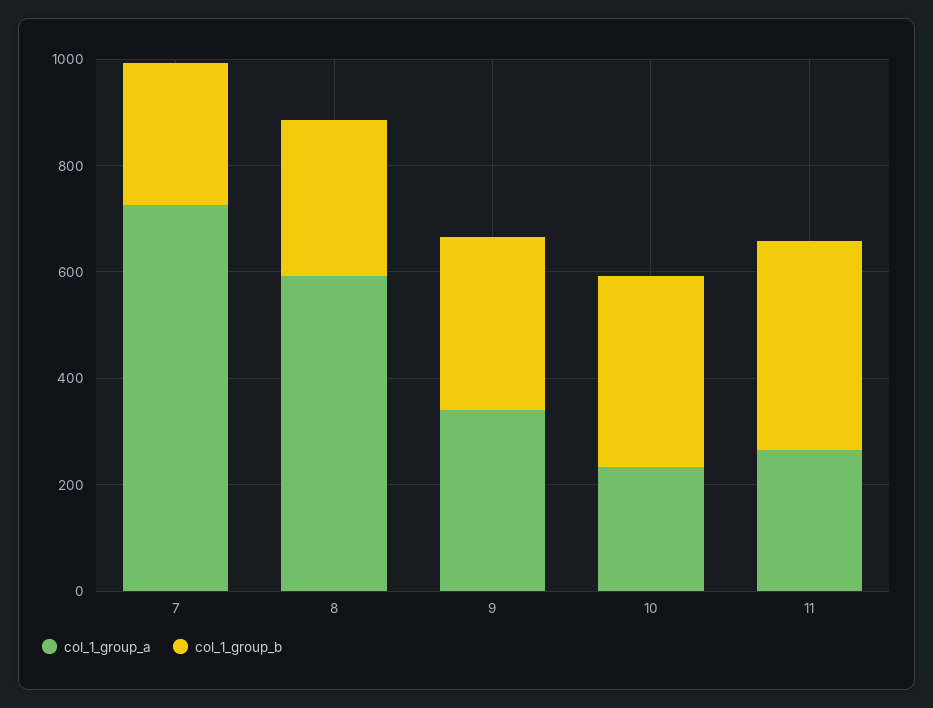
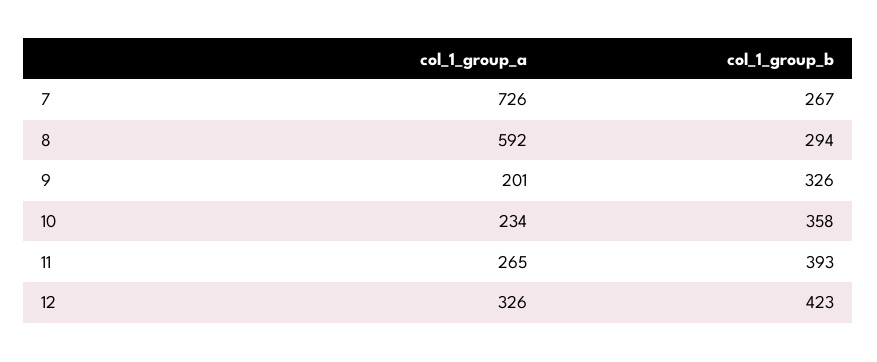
  {
    "col_1_group_a": {
      "7": 726,
      "8": 592,
-     "9": 350,
+     "9": 201,
      "10": 234,
-     "11": 265
+     "11": 265,
+     "12": 326
    },
    "col_1_group_b": {
      "7": 267,
      "8": 294,
      "9": 326,
      "10": 358,
-     "11": 393
+     "11": 393,
+     "12": 423
    }
  }

